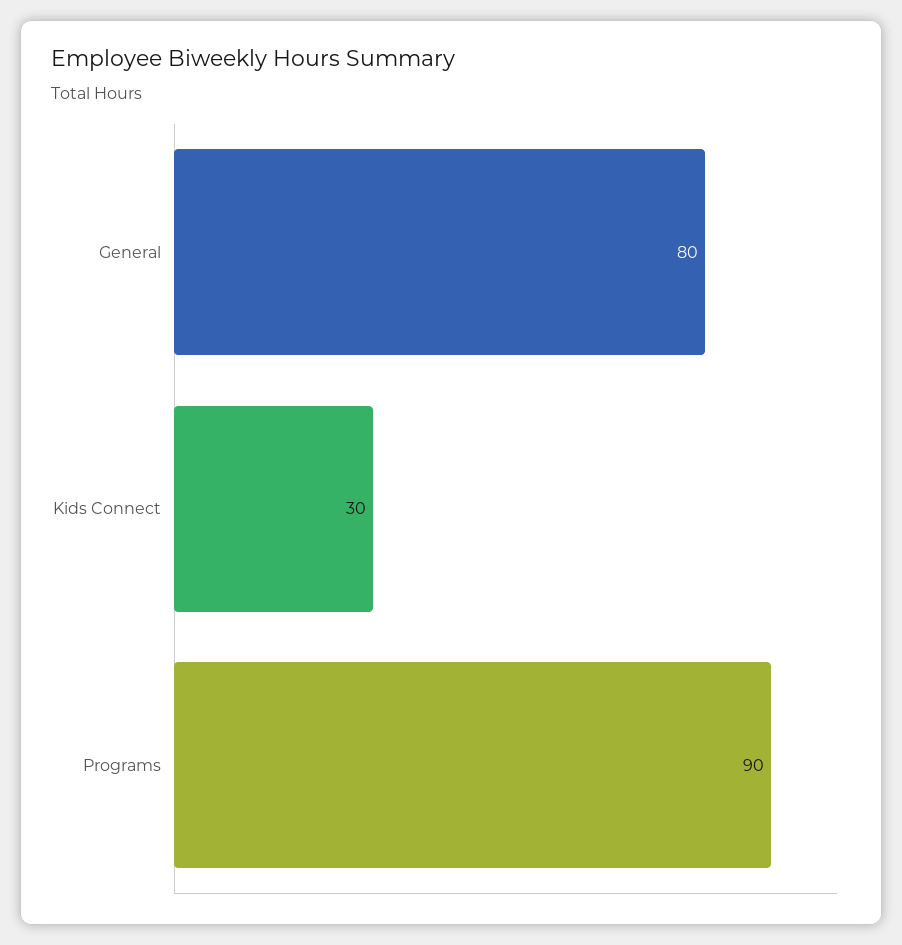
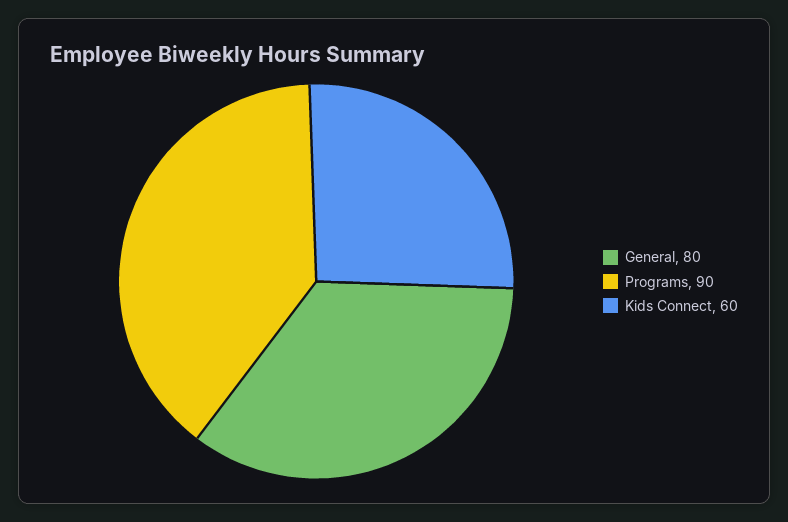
  {
    "General": 80,
-   "Kids Connect": 30,
+   "Kids Connect": 60,
    "Programs": 90
  }

